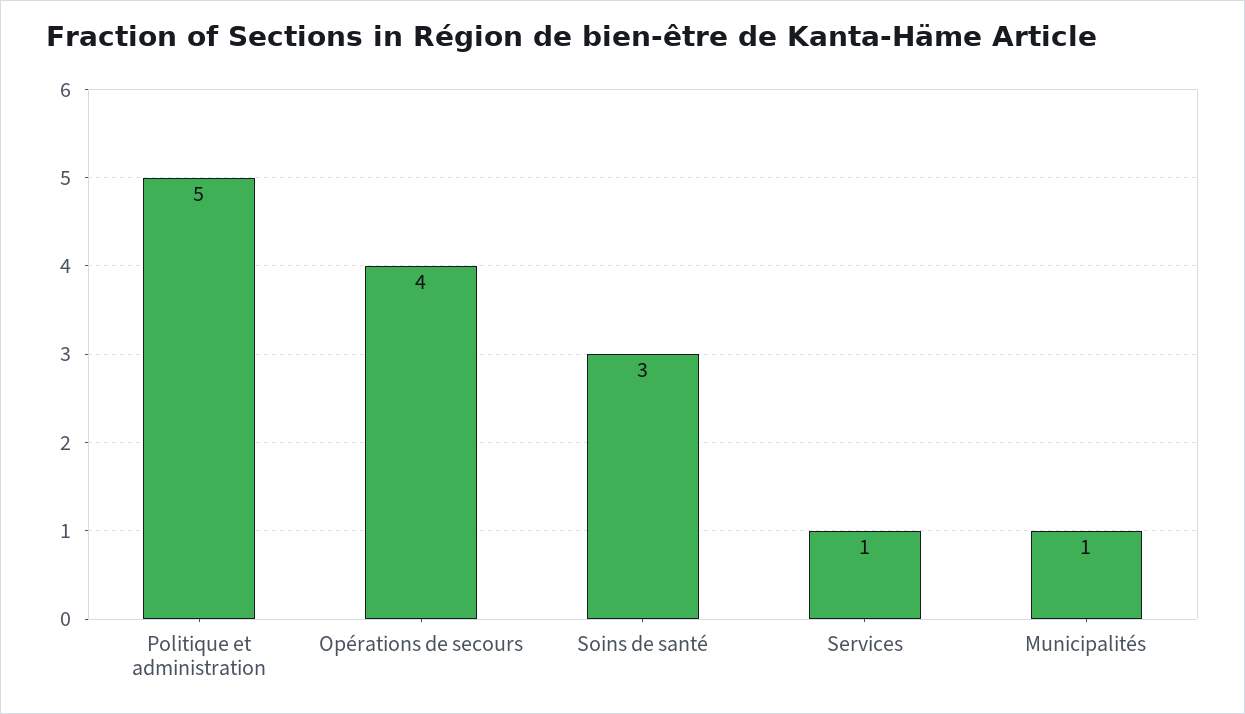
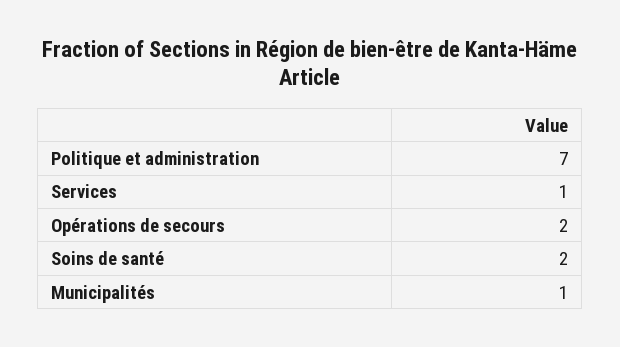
  {
-   "Politique et administration": 5,
+   "Politique et administration": 7,
-   "Opérations de secours": 4,
+   "Opérations de secours": 2,
-   "Soins de santé": 3,
+   "Soins de santé": 2,
    "Services": 1,
    "Municipalités": 1
  }

